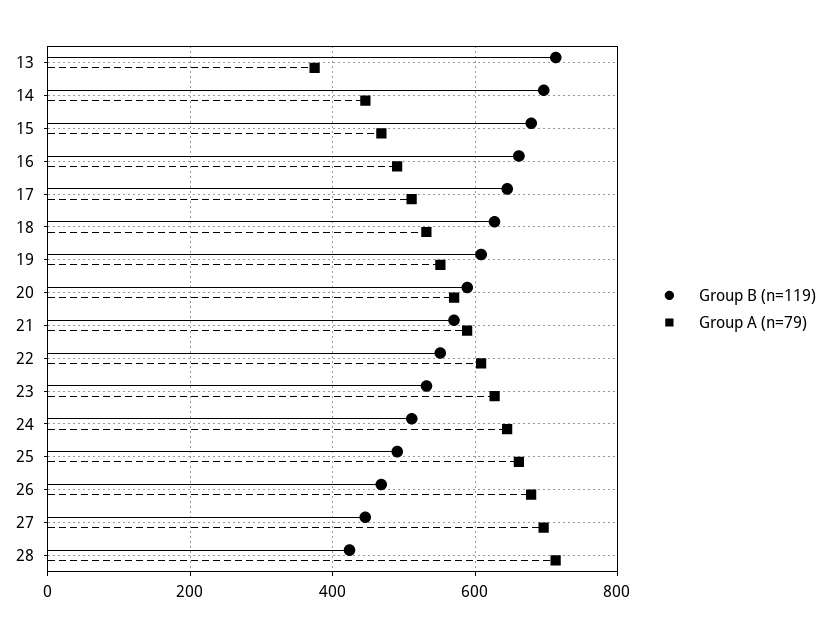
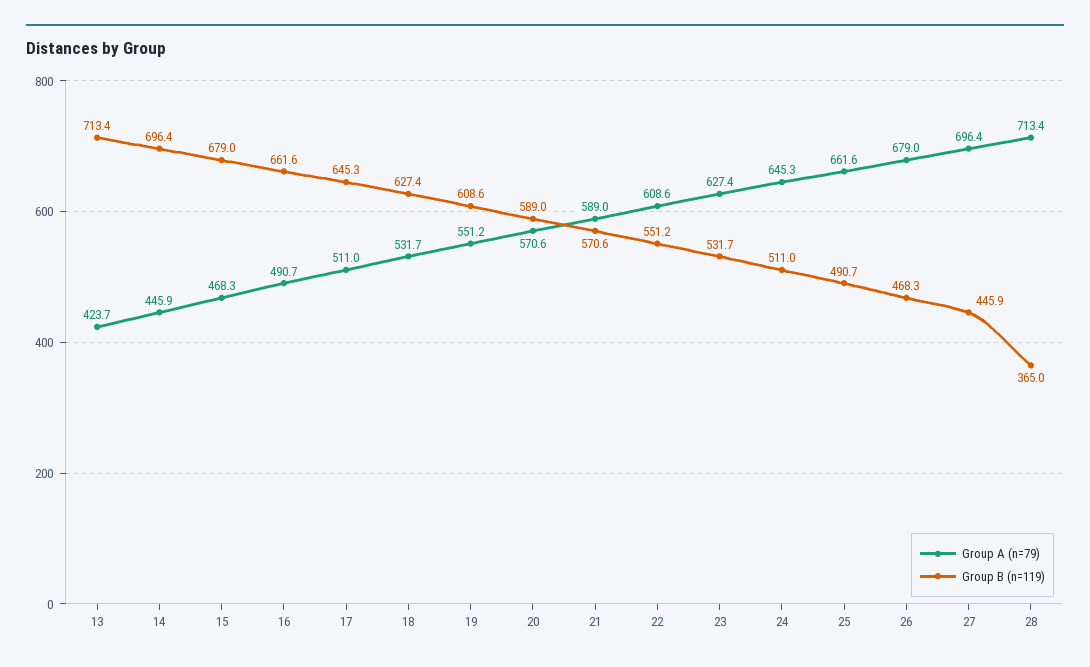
  {
    "Group B (n=119)": {
      "13": 713.4,
      "14": 696.4,
      "15": 679,
      "16": 661.6,
      "17": 645.3,
      "18": 627.4,
      "19": 608.6,
      "20": 589,
      "21": 570.6,
      "22": 551.2,
      "23": 531.7,
      "24": 511,
      "25": 490.7,
      "26": 468.3,
      "27": 445.9,
-     "28": 420
+     "28": 365
    },
    "Group A (n=79)": {
-     "13": 380,
+     "13": 423.7,
      "14": 445.9,
      "15": 468.3,
      "16": 490.7,
      "17": 511,
      "18": 531.7,
      "19": 551.2,
      "20": 570.6,
      "21": 589,
      "22": 608.6,
      "23": 627.4,
      "24": 645.3,
      "25": 661.6,
      "26": 679,
      "27": 696.4,
      "28": 713.4
    }
  }

